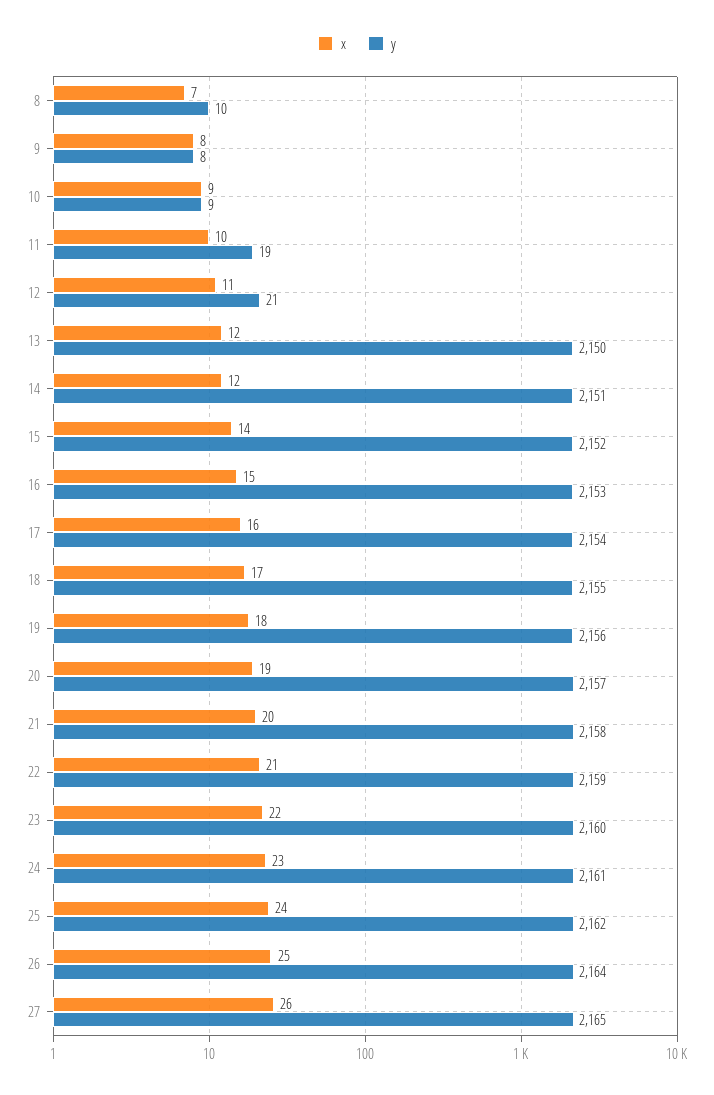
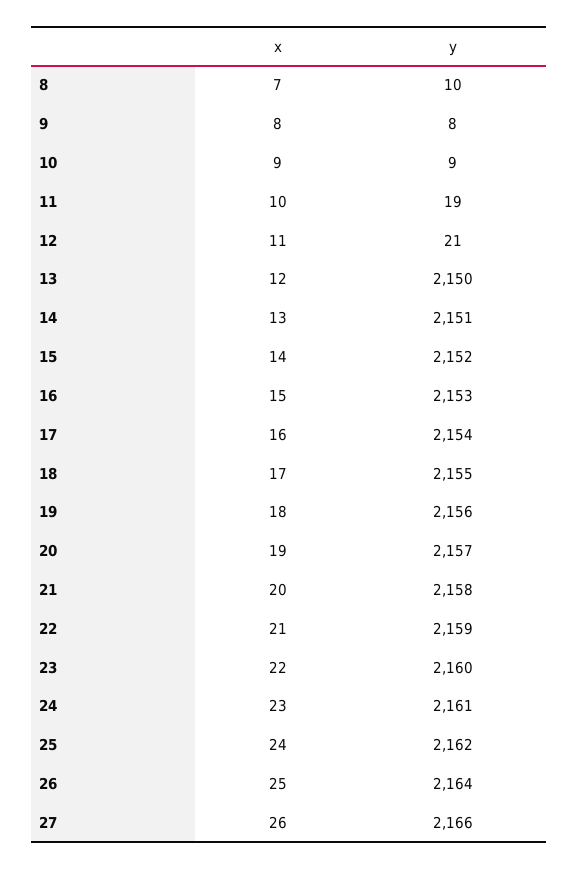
  {
    "x": {
      "8": 7,
      "9": 8,
      "10": 9,
      "11": 10,
      "12": 11,
      "13": 12,
-     "14": 12,
+     "14": 13,
      "15": 14,
      "16": 15,
      "17": 16,
      "18": 17,
      "19": 18,
      "20": 19,
      "21": 20,
      "22": 21,
      "23": 22,
      "24": 23,
      "25": 24,
      "26": 25,
      "27": 26
    },
    "y": {
      "8": 10,
      "9": 8,
      "10": 9,
      "11": 19,
      "12": 21,
      "13": 2150,
      "14": 2151,
      "15": 2152,
      "16": 2153,
      "17": 2154,
      "18": 2155,
      "19": 2156,
      "20": 2157,
      "21": 2158,
      "22": 2159,
      "23": 2160,
      "24": 2161,
      "25": 2162,
      "26": 2164,
-     "27": 2165
+     "27": 2166
    }
  }

